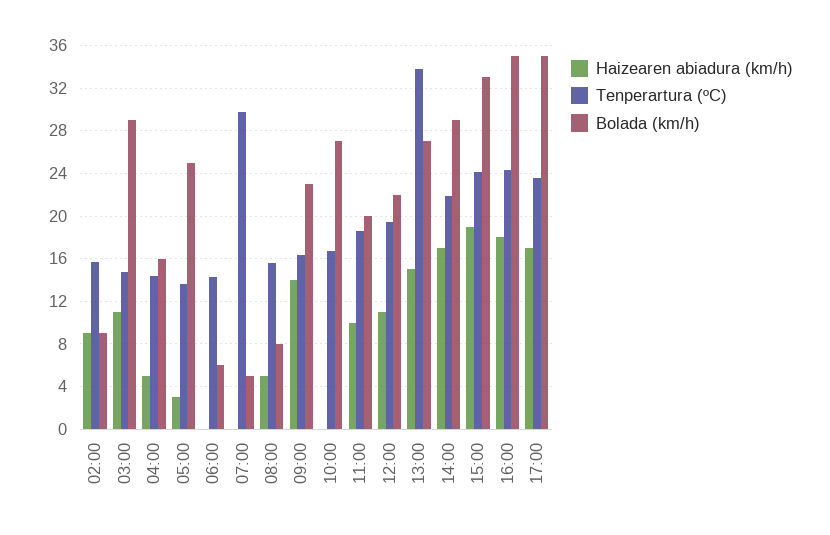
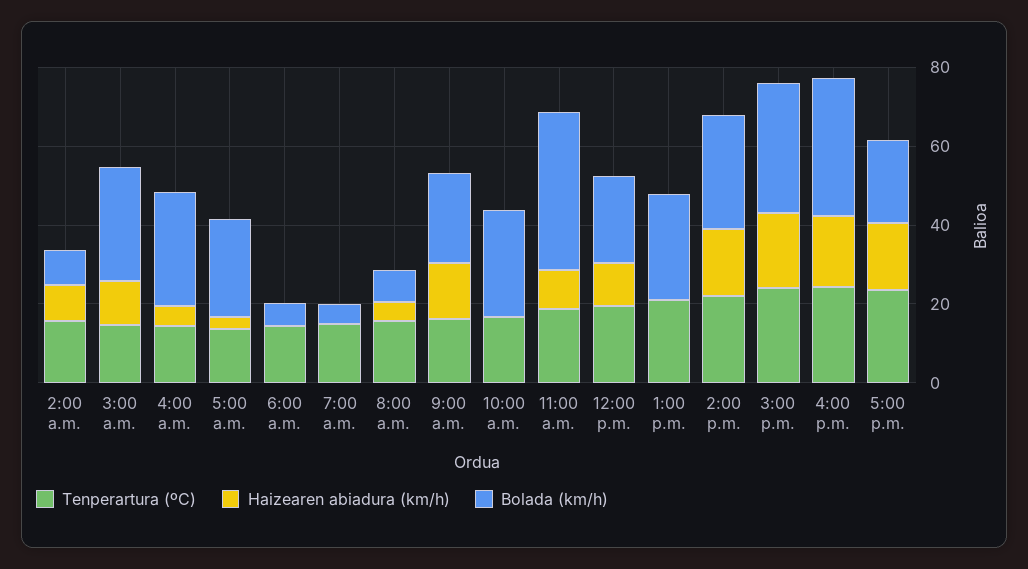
  {
    "Haizearen abiadura (km/h)": {
      "02:00": 9,
      "03:00": 11,
      "04:00": 5,
      "05:00": 3,
      "06:00": 0,
      "07:00": 0,
      "08:00": 5,
      "09:00": 14,
      "10:00": 0,
      "11:00": 10,
      "12:00": 11,
-     "13:00": 15,
+     "13:00": 0,
      "14:00": 17,
      "15:00": 19,
      "16:00": 18,
      "17:00": 17
    },
    "Tenperartura (ºC)": {
      "02:00": 16,
      "03:00": 15,
      "04:00": 14,
      "05:00": 14,
      "06:00": 14,
-     "07:00": 30,
+     "07:00": 15,
      "08:00": 16,
      "09:00": 16,
      "10:00": 17,
      "11:00": 19,
      "12:00": 19,
-     "13:00": 34,
+     "13:00": 20,
      "14:00": 22,
      "15:00": 24,
      "16:00": 24,
      "17:00": 24
    },
    "Bolada (km/h)": {
      "02:00": 9,
      "03:00": 29,
-     "04:00": 16,
+     "04:00": 30,
      "05:00": 25,
      "06:00": 6,
      "07:00": 5,
      "08:00": 8,
      "09:00": 23,
      "10:00": 27,
-     "11:00": 20,
+     "11:00": 40,
      "12:00": 22,
      "13:00": 27,
      "14:00": 29,
      "15:00": 33,
      "16:00": 35,
-     "17:00": 35
+     "17:00": 20
    }
  }

